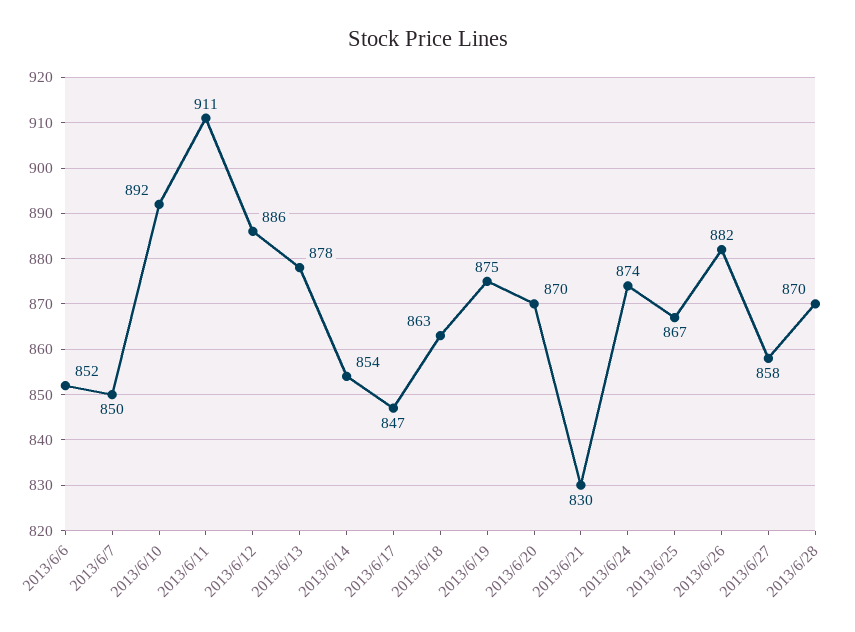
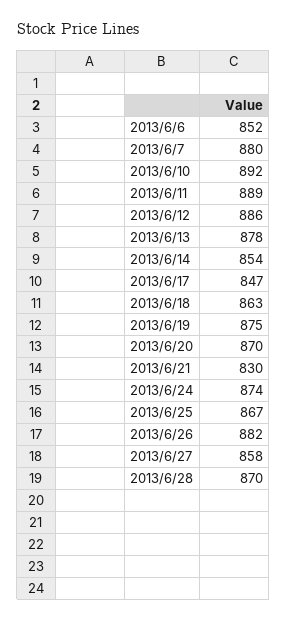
  {
    "2013/6/6": 852,
-   "2013/6/7": 850,
+   "2013/6/7": 880,
    "2013/6/10": 892,
-   "2013/6/11": 911,
+   "2013/6/11": 889,
    "2013/6/12": 886,
    "2013/6/13": 878,
    "2013/6/14": 854,
    "2013/6/17": 847,
    "2013/6/18": 863,
    "2013/6/19": 875,
    "2013/6/20": 870,
    "2013/6/21": 830,
    "2013/6/24": 874,
    "2013/6/25": 867,
    "2013/6/26": 882,
    "2013/6/27": 858,
    "2013/6/28": 870
  }

